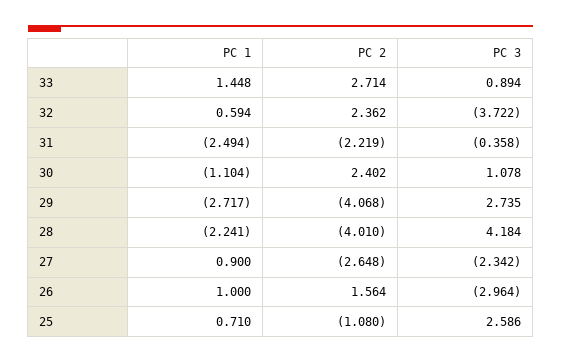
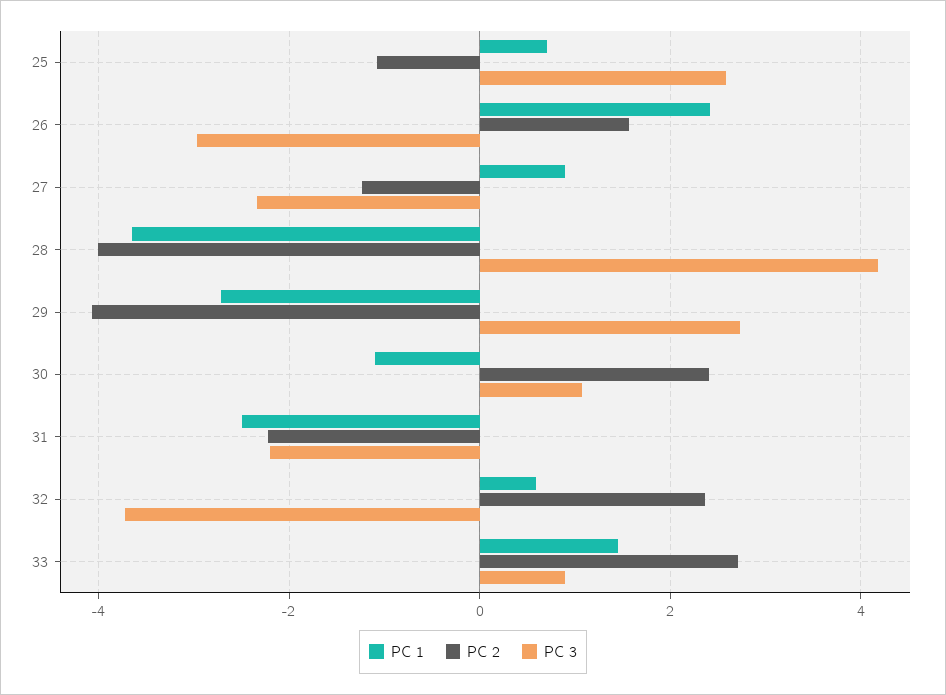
  {
    "PC 1": {
      "33": 1.448,
      "32": 0.594,
      "31": -2.494,
      "30": -1.104,
      "29": -2.717,
-     "28": -2.241,
+     "28": -3.6,
      "27": 0.9,
-     "26": 1,
+     "26": 2.4,
      "25": 0.71
    },
    "PC 2": {
      "33": 2.714,
      "32": 2.362,
      "31": -2.219,
      "30": 2.402,
      "29": -4.068,
      "28": -4.01,
-     "27": -2.648,
+     "27": -1.2,
      "26": 1.564,
      "25": -1.08
    },
    "PC 3": {
      "33": 0.894,
      "32": -3.722,
-     "31": -0.358,
+     "31": -2.2,
      "30": 1.078,
      "29": 2.735,
      "28": 4.184,
      "27": -2.342,
      "26": -2.964,
      "25": 2.586
    }
  }

